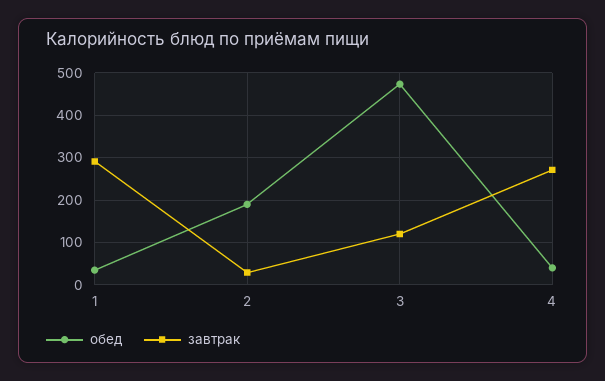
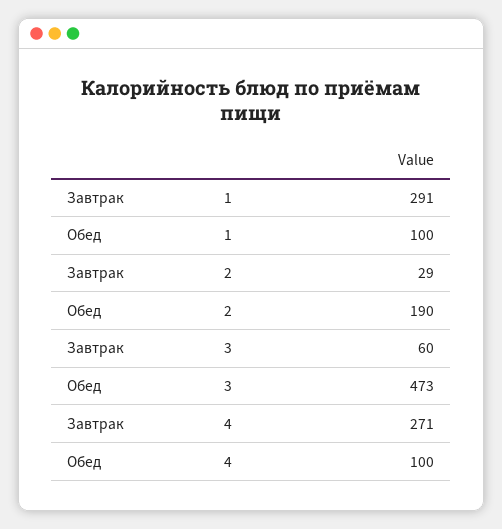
  {
    "обед": {
-     "1": 40,
+     "1": 100,
      "2": 190,
      "3": 473,
-     "4": 40
+     "4": 100
    },
    "завтрак": {
      "1": 291,
      "2": 29,
-     "3": 120,
+     "3": 60,
      "4": 271
    }
  }

